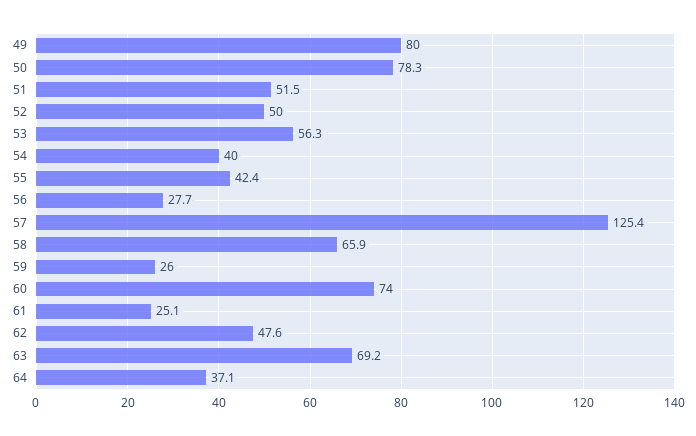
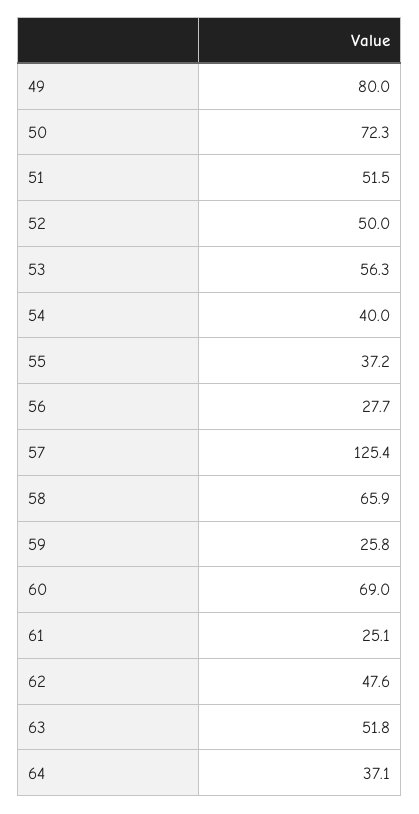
  {
    "49": 80,
-   "50": 78.3,
+   "50": 72.3,
    "51": 51.5,
    "52": 50,
    "53": 56.3,
    "54": 40,
-   "55": 42.4,
+   "55": 37.2,
    "56": 27.7,
    "57": 125.4,
    "58": 65.9,
-   "59": 26,
+   "59": 25.8,
-   "60": 74,
+   "60": 69,
    "61": 25.1,
    "62": 47.6,
-   "63": 69.2,
+   "63": 51.8,
    "64": 37.1
  }

